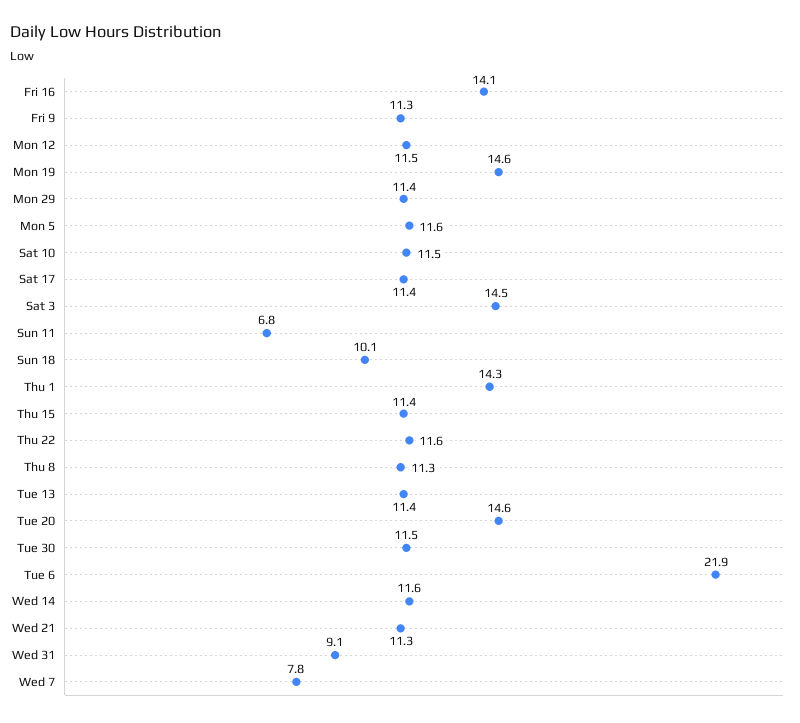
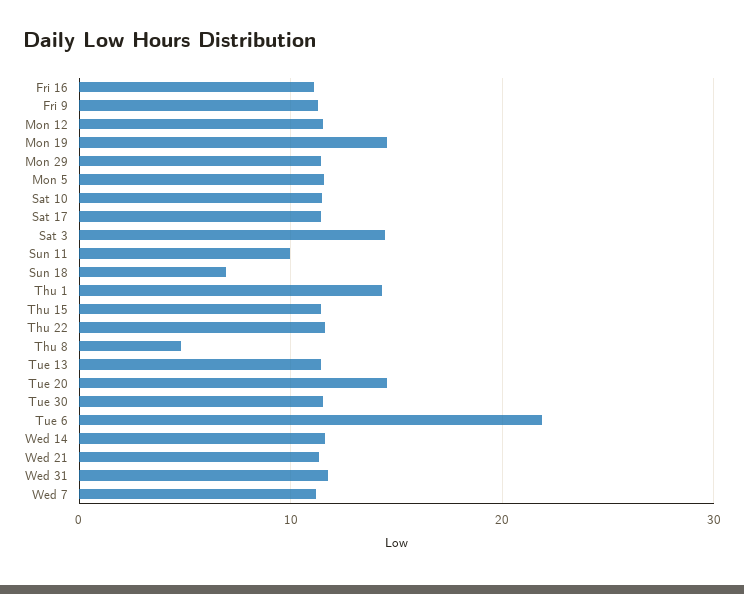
  {
-   "Fri 16": 14.1,
+   "Fri 16": 11,
    "Fri 9": 11.3,
    "Mon 12": 11.5,
    "Mon 19": 14.6,
    "Mon 29": 11.4,
    "Mon 5": 11.6,
    "Sat 10": 11.5,
    "Sat 17": 11.4,
    "Sat 3": 14.5,
-   "Sun 11": 6.8,
+   "Sun 11": 10,
-   "Sun 18": 10.1,
+   "Sun 18": 7,
    "Thu 1": 14.3,
    "Thu 15": 11.4,
    "Thu 22": 11.6,
-   "Thu 8": 11.3,
+   "Thu 8": 5,
    "Tue 13": 11.4,
    "Tue 20": 14.6,
    "Tue 30": 11.5,
    "Tue 6": 21.9,
    "Wed 14": 11.6,
    "Wed 21": 11.3,
-   "Wed 31": 9.1,
+   "Wed 31": 12,
-   "Wed 7": 7.8
+   "Wed 7": 11
  }

